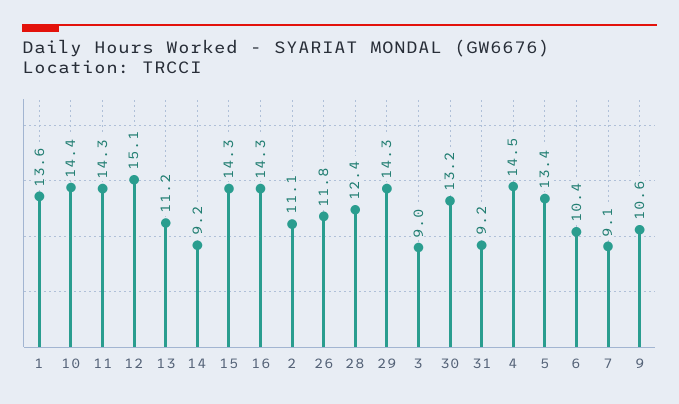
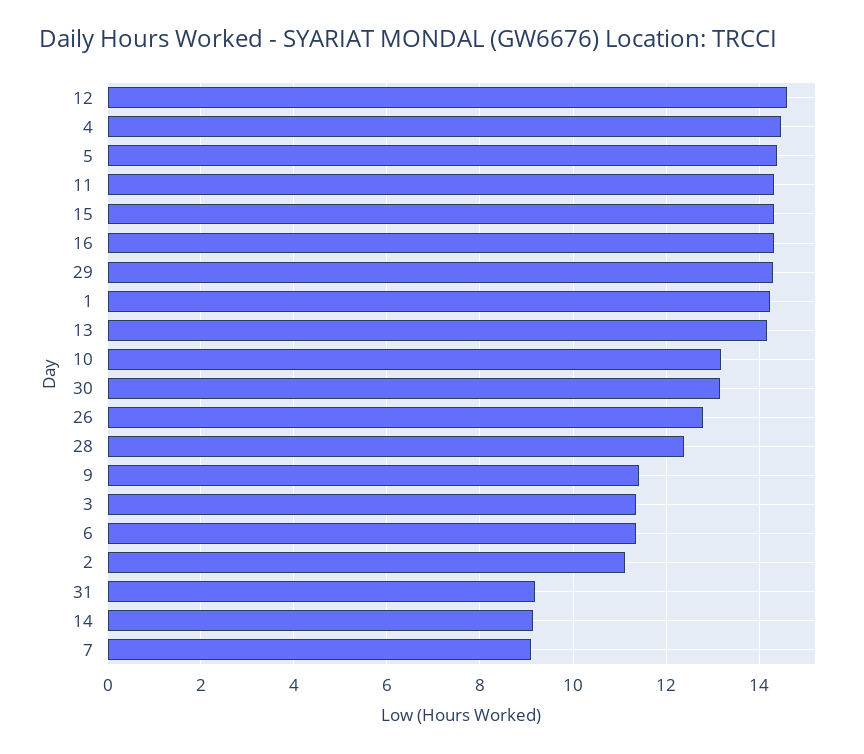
  {
-   "1": 13.6,
+   "1": 14.2,
-   "10": 14.4,
+   "10": 13.2,
    "11": 14.3,
-   "12": 15.1,
+   "12": 14.6,
-   "13": 11.2,
+   "13": 14.2,
    "14": 9.2,
    "15": 14.3,
    "16": 14.3,
    "2": 11.1,
-   "26": 11.8,
+   "26": 12.8,
    "28": 12.4,
    "29": 14.3,
-   "3": 9,
+   "3": 11.4,
    "30": 13.2,
    "31": 9.2,
    "4": 14.5,
-   "5": 13.4,
+   "5": 14.4,
-   "6": 10.4,
+   "6": 11.4,
    "7": 9.1,
-   "9": 10.6
+   "9": 11.4
  }

